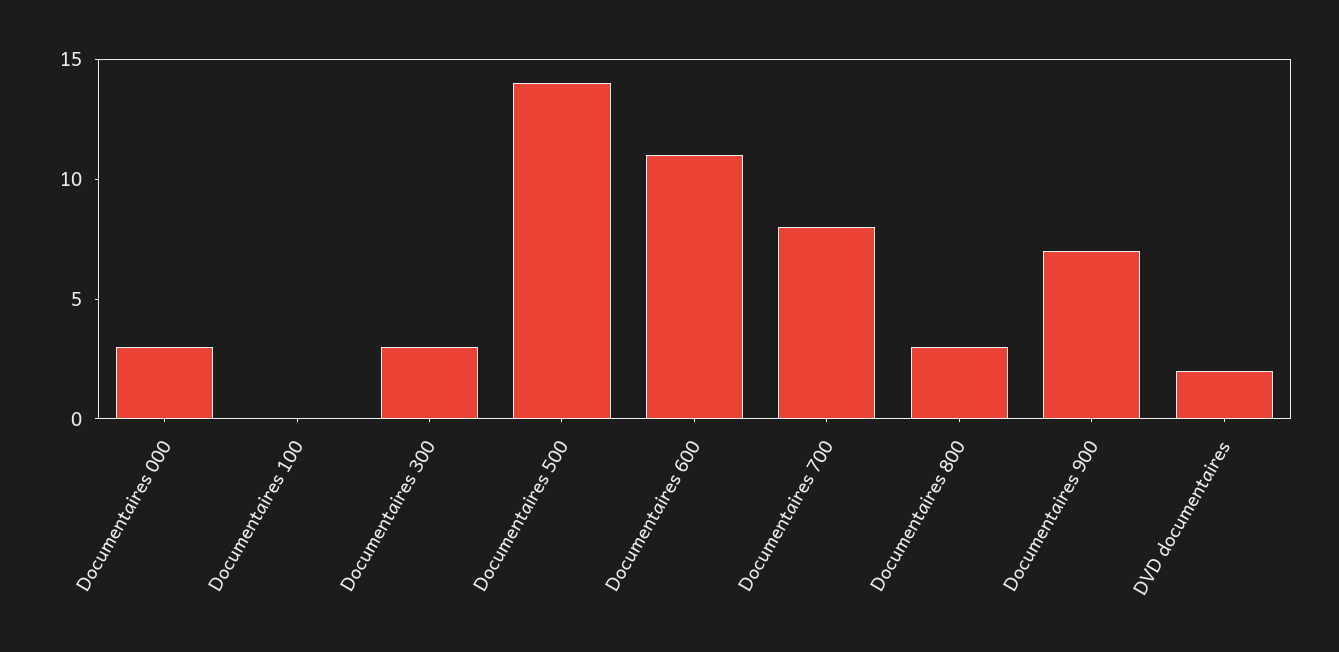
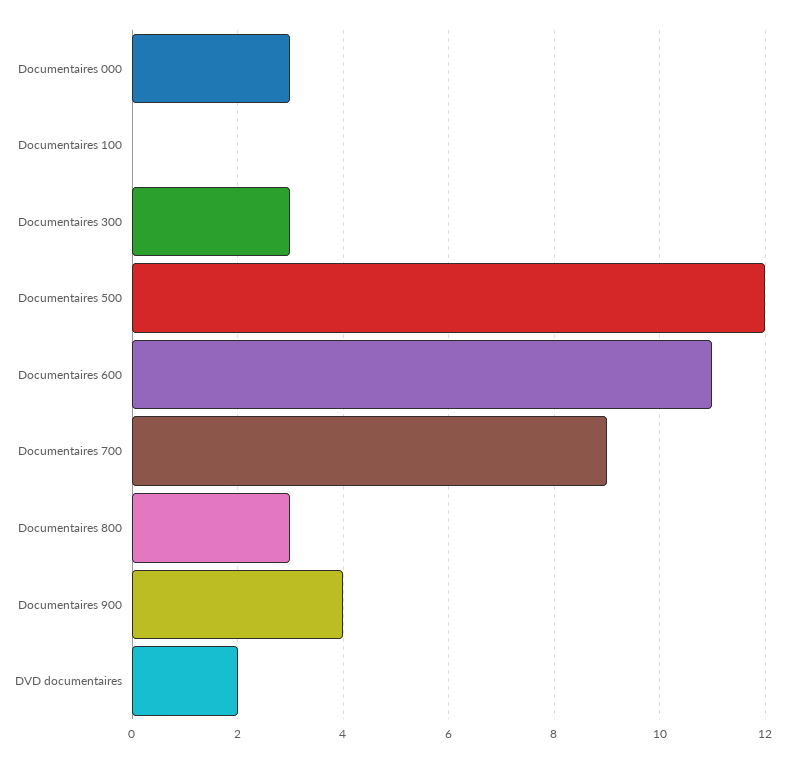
  {
    "Documentaires 000": 3,
    "Documentaires 100": 0,
    "Documentaires 300": 3,
-   "Documentaires 500": 14,
+   "Documentaires 500": 12,
    "Documentaires 600": 11,
-   "Documentaires 700": 8,
+   "Documentaires 700": 9,
    "Documentaires 800": 3,
-   "Documentaires 900": 7,
+   "Documentaires 900": 4,
    "DVD documentaires": 2
  }

